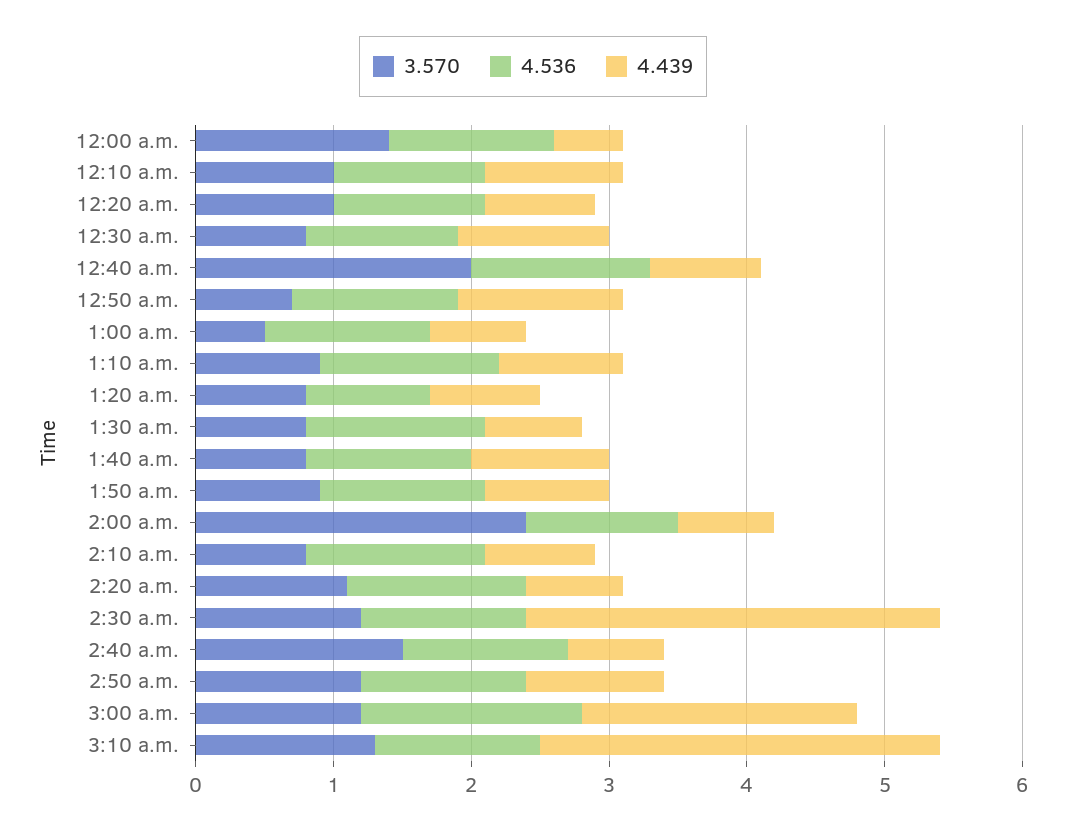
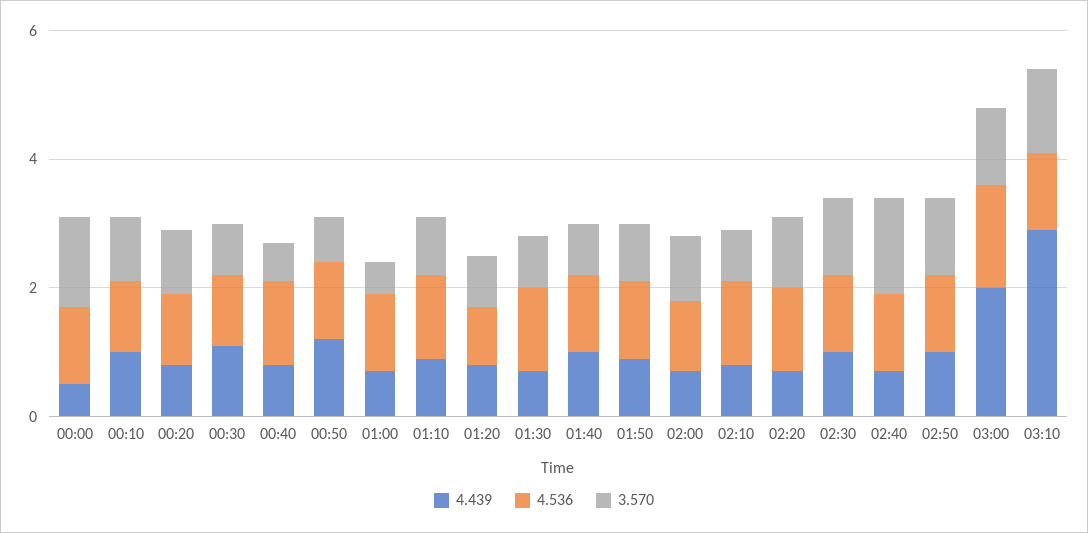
  {
    "3.570": {
      "12:00 a.m.": 1.4,
      "12:10 a.m.": 1,
      "12:20 a.m.": 1,
      "12:30 a.m.": 0.8,
-     "12:40 a.m.": 2,
+     "12:40 a.m.": 0.5,
      "12:50 a.m.": 0.7,
      "1:00 a.m.": 0.5,
      "1:10 a.m.": 0.9,
      "1:20 a.m.": 0.8,
      "1:30 a.m.": 0.8,
      "1:40 a.m.": 0.8,
      "1:50 a.m.": 0.9,
-     "2:00 a.m.": 2.4,
+     "2:00 a.m.": 1,
      "2:10 a.m.": 0.8,
      "2:20 a.m.": 1.1,
      "2:30 a.m.": 1.2,
      "2:40 a.m.": 1.5,
      "2:50 a.m.": 1.2,
      "3:00 a.m.": 1.2,
      "3:10 a.m.": 1.3
    },
    "4.536": {
      "12:00 a.m.": 1.2,
      "12:10 a.m.": 1.1,
      "12:20 a.m.": 1.1,
      "12:30 a.m.": 1.1,
      "12:40 a.m.": 1.3,
      "12:50 a.m.": 1.2,
      "1:00 a.m.": 1.2,
      "1:10 a.m.": 1.3,
      "1:20 a.m.": 0.9,
      "1:30 a.m.": 1.3,
      "1:40 a.m.": 1.2,
      "1:50 a.m.": 1.2,
      "2:00 a.m.": 1.1,
      "2:10 a.m.": 1.3,
      "2:20 a.m.": 1.3,
      "2:30 a.m.": 1.2,
      "2:40 a.m.": 1.2,
      "2:50 a.m.": 1.2,
      "3:00 a.m.": 1.6,
      "3:10 a.m.": 1.2
    },
    "4.439": {
      "12:00 a.m.": 0.5,
      "12:10 a.m.": 1,
      "12:20 a.m.": 0.8,
      "12:30 a.m.": 1.1,
      "12:40 a.m.": 0.8,
      "12:50 a.m.": 1.2,
      "1:00 a.m.": 0.7,
      "1:10 a.m.": 0.9,
      "1:20 a.m.": 0.8,
      "1:30 a.m.": 0.7,
      "1:40 a.m.": 1,
      "1:50 a.m.": 0.9,
      "2:00 a.m.": 0.7,
      "2:10 a.m.": 0.8,
      "2:20 a.m.": 0.7,
-     "2:30 a.m.": 3,
+     "2:30 a.m.": 1,
      "2:40 a.m.": 0.7,
      "2:50 a.m.": 1,
      "3:00 a.m.": 2,
      "3:10 a.m.": 2.9
    }
  }

